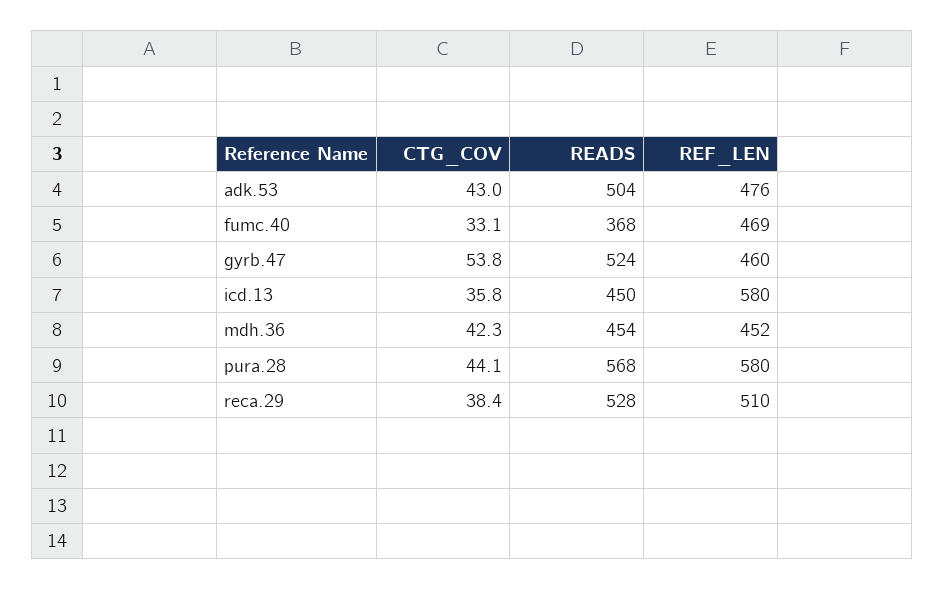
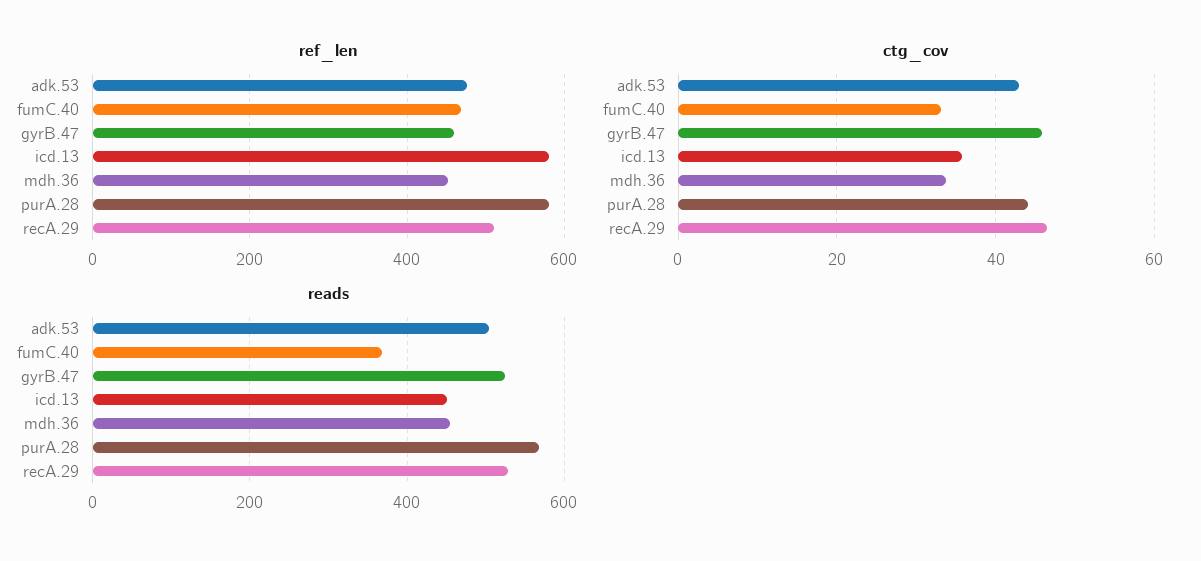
  {
    "CTG_COV": {
      "adk.53": 43,
      "fumc.40": 33.1,
-     "gyrb.47": 53.8,
+     "gyrb.47": 46,
      "icd.13": 35.8,
-     "mdh.36": 42.3,
+     "mdh.36": 34,
      "pura.28": 44.1,
-     "reca.29": 38.4
+     "reca.29": 46
    },
    "READS": {
      "adk.53": 504,
      "fumc.40": 368,
      "gyrb.47": 524,
      "icd.13": 450,
      "mdh.36": 454,
      "pura.28": 568,
      "reca.29": 528
    },
    "REF_LEN": {
      "adk.53": 476,
      "fumc.40": 469,
      "gyrb.47": 460,
      "icd.13": 580,
      "mdh.36": 452,
      "pura.28": 580,
      "reca.29": 510
    }
  }

